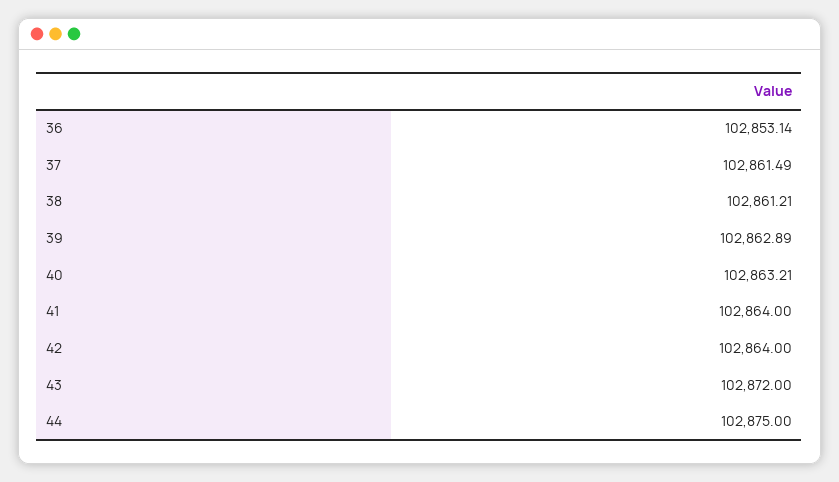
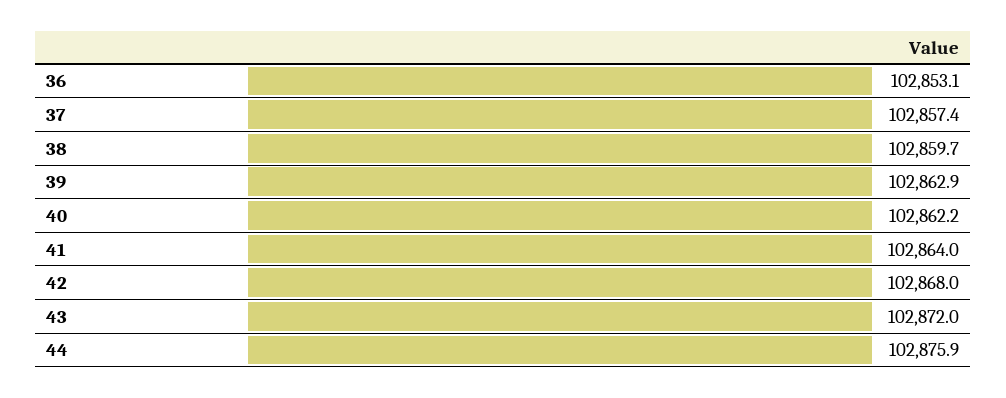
  {
    "36": 102853.14,
-   "37": 102861.49,
+   "37": 102857.4,
-   "38": 102861.21,
+   "38": 102859.7,
    "39": 102862.89,
-   "40": 102863.21,
+   "40": 102862.2,
    "41": 102864,
-   "42": 102864,
+   "42": 102868,
    "43": 102872,
-   "44": 102875
+   "44": 102875.9
  }

